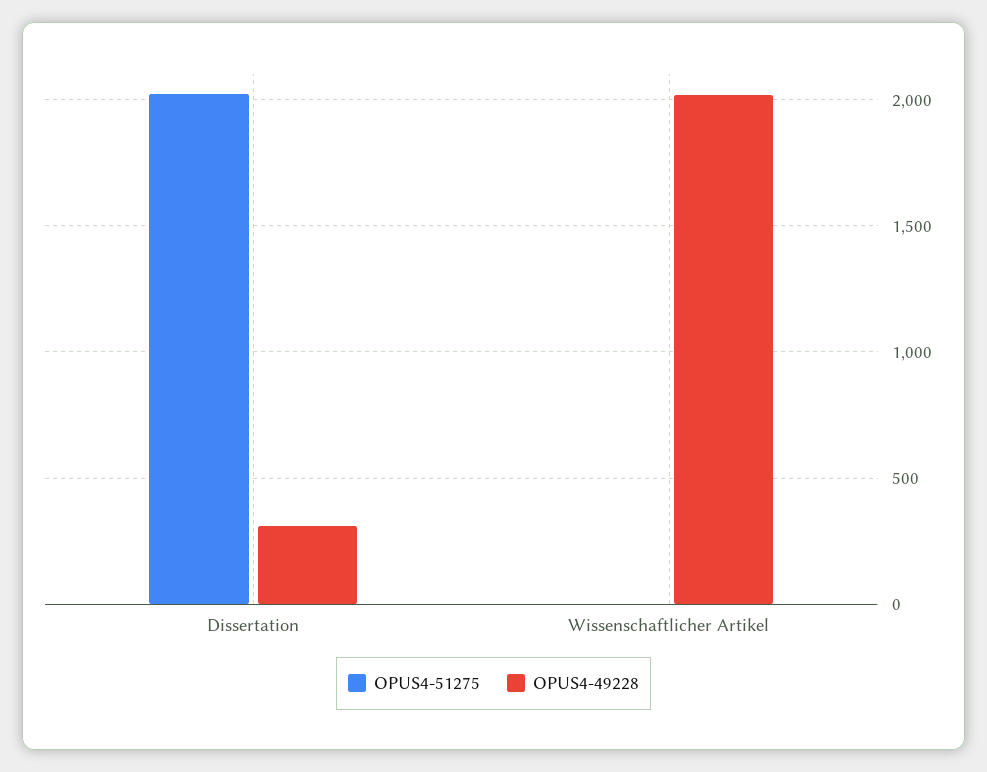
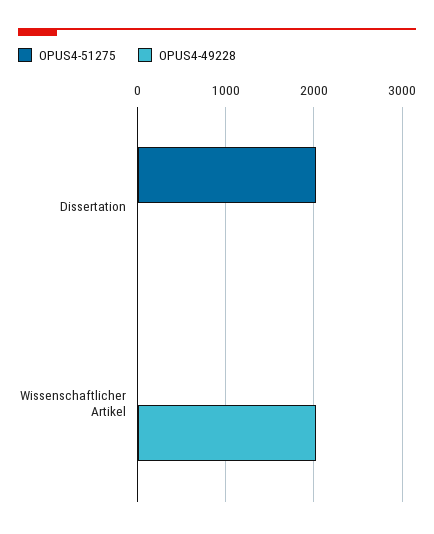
  {
    "OPUS4-51275": {
      "Dissertation": 2000,
      "Wissenschaftlicher Artikel": 0
    },
    "OPUS4-49228": {
-     "Dissertation": 300,
+     "Dissertation": 0,
      "Wissenschaftlicher Artikel": 2000
    }
  }

